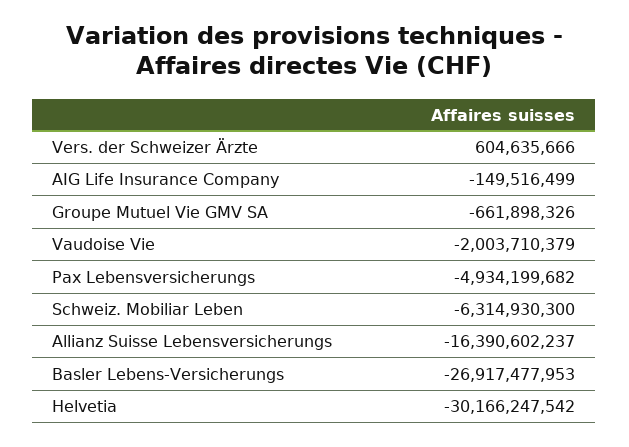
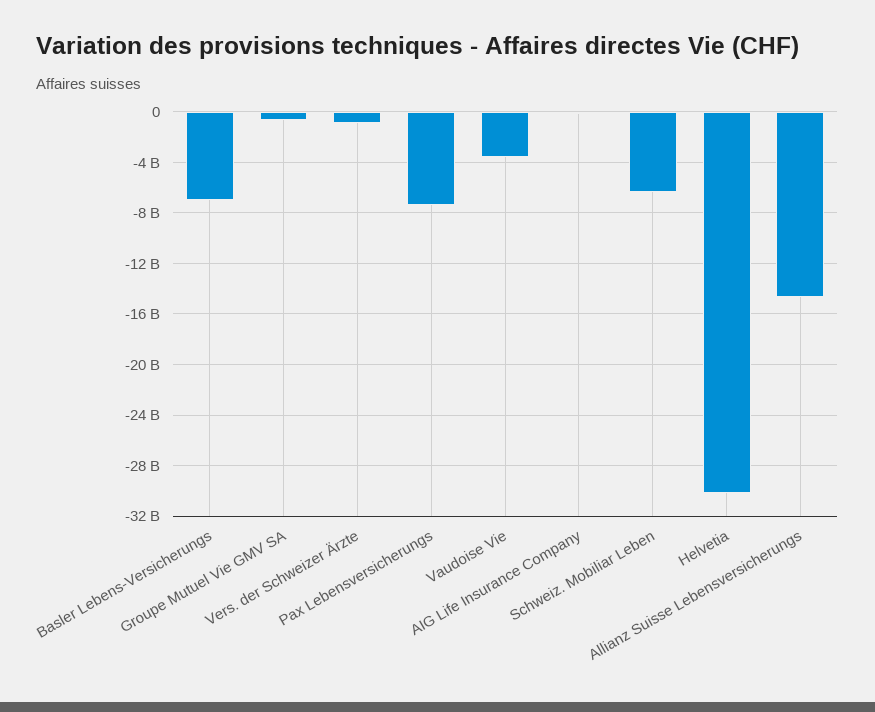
  {
-   "Vers. der Schweizer Ärzte": 604635666,
+   "Vers. der Schweizer Ärzte": -1000000000,
    "AIG Life Insurance Company": -149516499,
    "Groupe Mutuel Vie GMV SA": -661898326,
-   "Vaudoise Vie": -2003710379,
+   "Vaudoise Vie": -3500000000,
-   "Pax Lebensversicherungs": -4934199682,
+   "Pax Lebensversicherungs": -7500000000,
    "Schweiz. Mobiliar Leben": -6314930300,
-   "Allianz Suisse Lebensversicherungs": -16390602237,
+   "Allianz Suisse Lebensversicherungs": -14500000000,
-   "Basler Lebens-Versicherungs": -26917477953,
+   "Basler Lebens-Versicherungs": -7000000000,
    "Helvetia": -30166247542
  }

